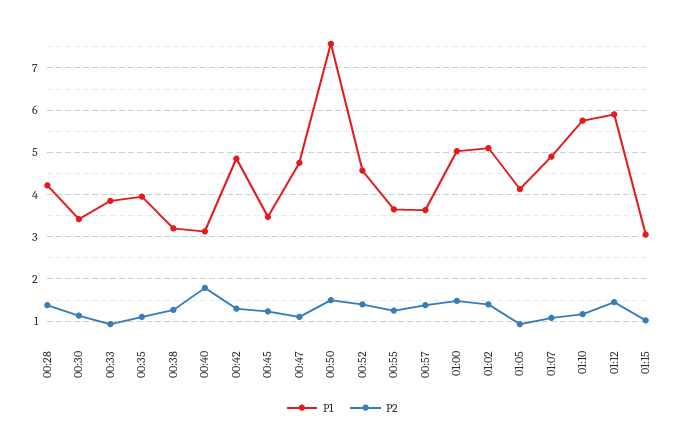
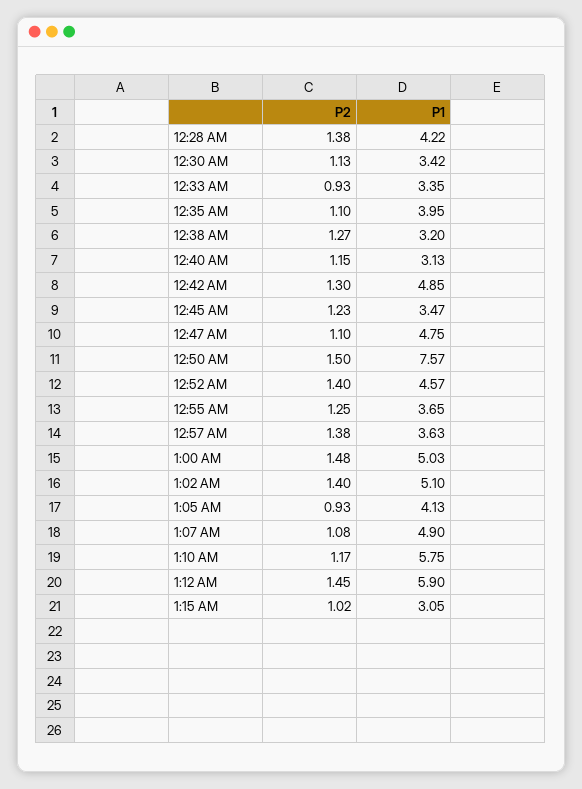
  {
    "P1": {
      "00:28": 4.22,
      "00:30": 3.42,
-     "00:33": 3.8,
+     "00:33": 3.35,
      "00:35": 3.95,
      "00:38": 3.2,
      "00:40": 3.13,
      "00:42": 4.85,
      "00:45": 3.47,
      "00:47": 4.75,
      "00:50": 7.57,
      "00:52": 4.57,
      "00:55": 3.65,
      "00:57": 3.63,
      "01:00": 5.03,
      "01:02": 5.1,
      "01:05": 4.13,
      "01:07": 4.9,
      "01:10": 5.75,
      "01:12": 5.9,
      "01:15": 3.05
    },
    "P2": {
      "00:28": 1.38,
      "00:30": 1.13,
      "00:33": 0.93,
      "00:35": 1.1,
      "00:38": 1.27,
-     "00:40": 1.8,
+     "00:40": 1.15,
      "00:42": 1.3,
      "00:45": 1.23,
      "00:47": 1.1,
      "00:50": 1.5,
      "00:52": 1.4,
      "00:55": 1.25,
      "00:57": 1.38,
      "01:00": 1.48,
      "01:02": 1.4,
      "01:05": 0.93,
      "01:07": 1.08,
      "01:10": 1.17,
      "01:12": 1.45,
      "01:15": 1.02
    }
  }

